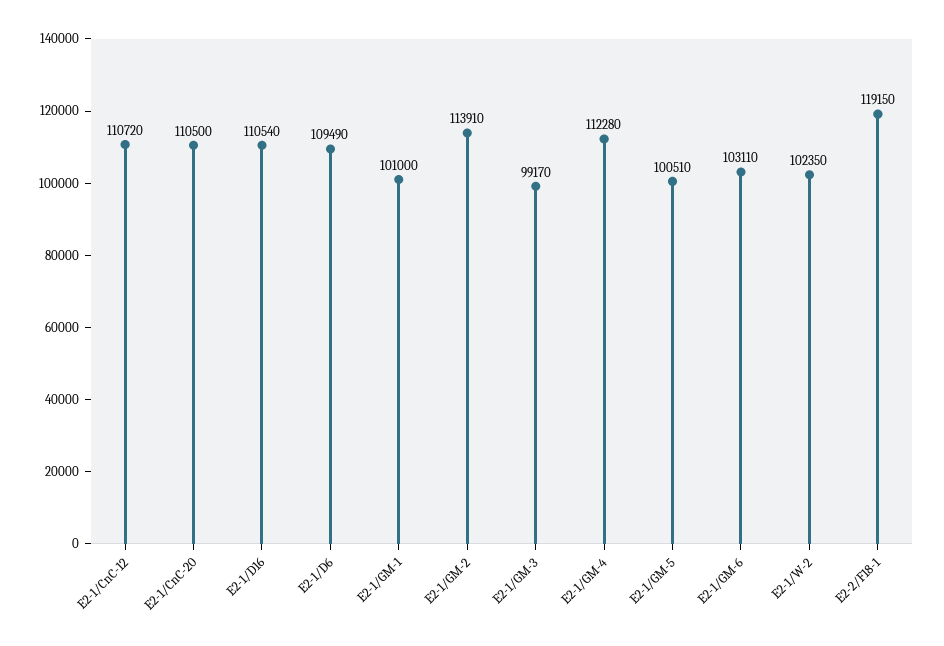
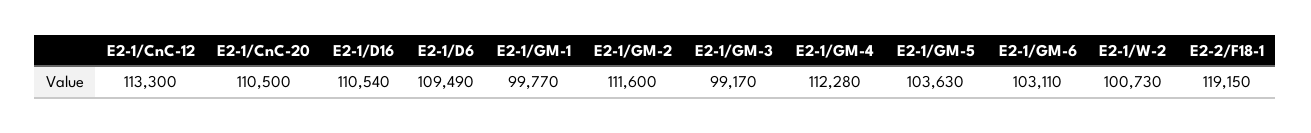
  {
-   "E2-1/CnC-12": 110720,
+   "E2-1/CnC-12": 113300,
    "E2-1/CnC-20": 110500,
    "E2-1/D16": 110540,
    "E2-1/D6": 109490,
-   "E2-1/GM-1": 101000,
+   "E2-1/GM-1": 99770,
-   "E2-1/GM-2": 113910,
+   "E2-1/GM-2": 111600,
    "E2-1/GM-3": 99170,
    "E2-1/GM-4": 112280,
-   "E2-1/GM-5": 100510,
+   "E2-1/GM-5": 103630,
    "E2-1/GM-6": 103110,
-   "E2-1/W-2": 102350,
+   "E2-1/W-2": 100730,
    "E2-2/F18-1": 119150
  }

